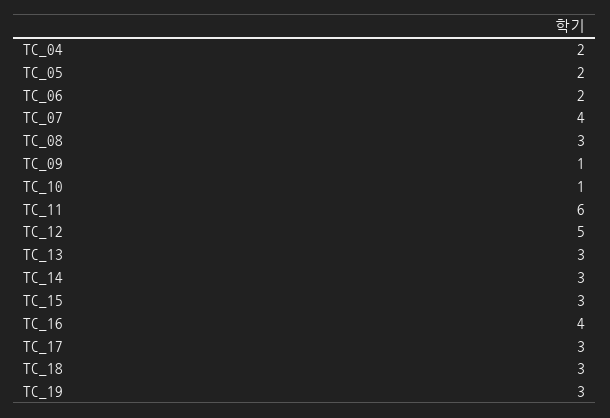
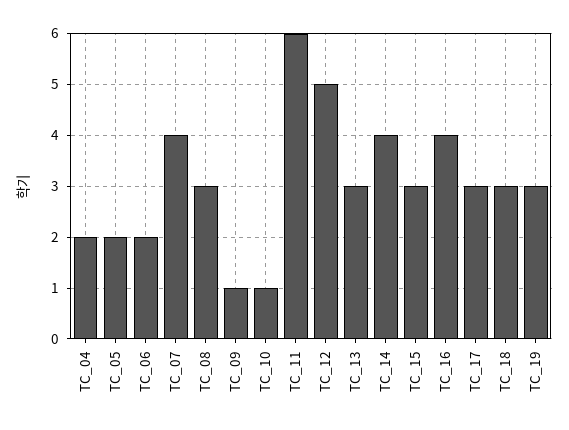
  {
    "TC_04": 2,
    "TC_05": 2,
    "TC_06": 2,
    "TC_07": 4,
    "TC_08": 3,
    "TC_09": 1,
    "TC_10": 1,
    "TC_11": 6,
    "TC_12": 5,
    "TC_13": 3,
-   "TC_14": 3,
+   "TC_14": 4,
    "TC_15": 3,
    "TC_16": 4,
    "TC_17": 3,
    "TC_18": 3,
    "TC_19": 3
  }

